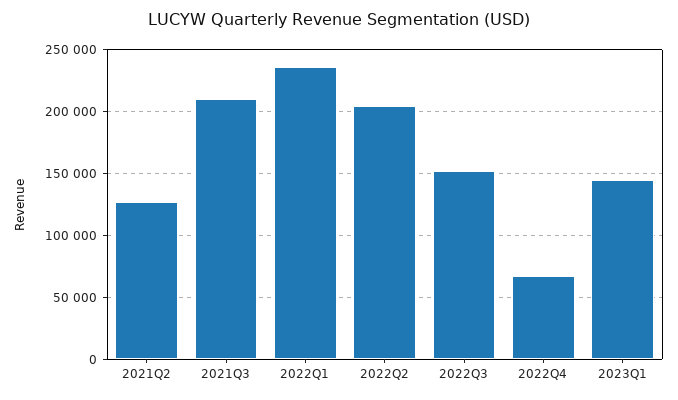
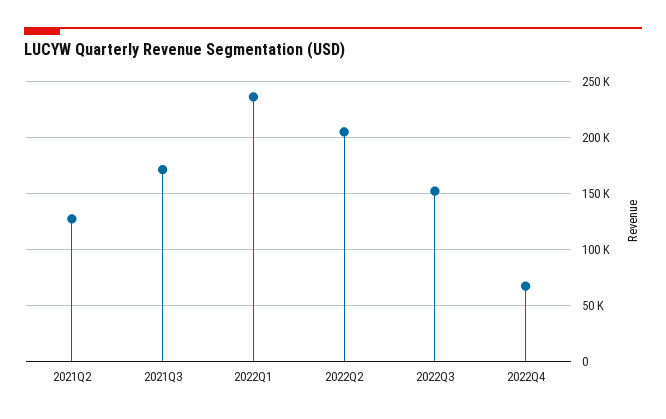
  {
    "2021Q2": 125000,
-   "2021Q3": 210000,
+   "2021Q3": 170000,
    "2022Q1": 235000,
    "2022Q2": 205000,
    "2022Q3": 150000,
-   "2022Q4": 65000,
+   "2022Q4": 65000
-   "2023Q1": 145000
  }

